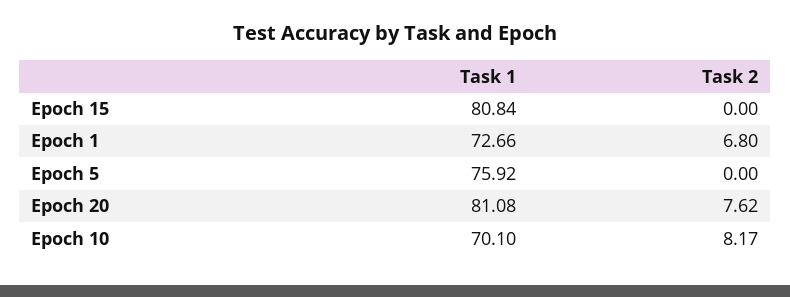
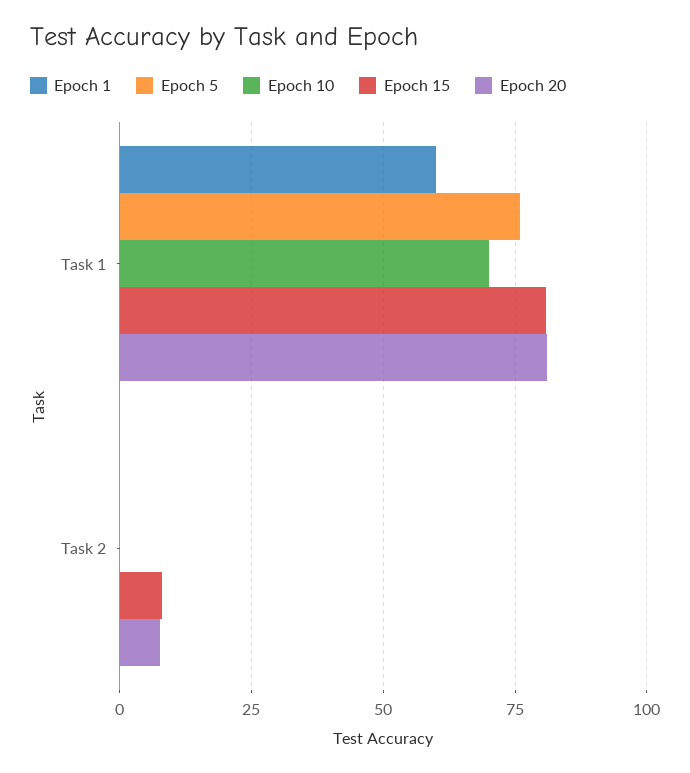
  {
    "Epoch 15": {
      "Task 1": 80.84,
-     "Task 2": 0
+     "Task 2": 7.5
    },
    "Epoch 1": {
-     "Task 1": 72.66,
+     "Task 1": 60,
-     "Task 2": 6.8
+     "Task 2": 0
    },
    "Epoch 5": {
      "Task 1": 75.92,
      "Task 2": 0
    },
    "Epoch 20": {
      "Task 1": 81.08,
      "Task 2": 7.62
    },
    "Epoch 10": {
      "Task 1": 70.1,
-     "Task 2": 8.17
+     "Task 2": 0
    }
  }

